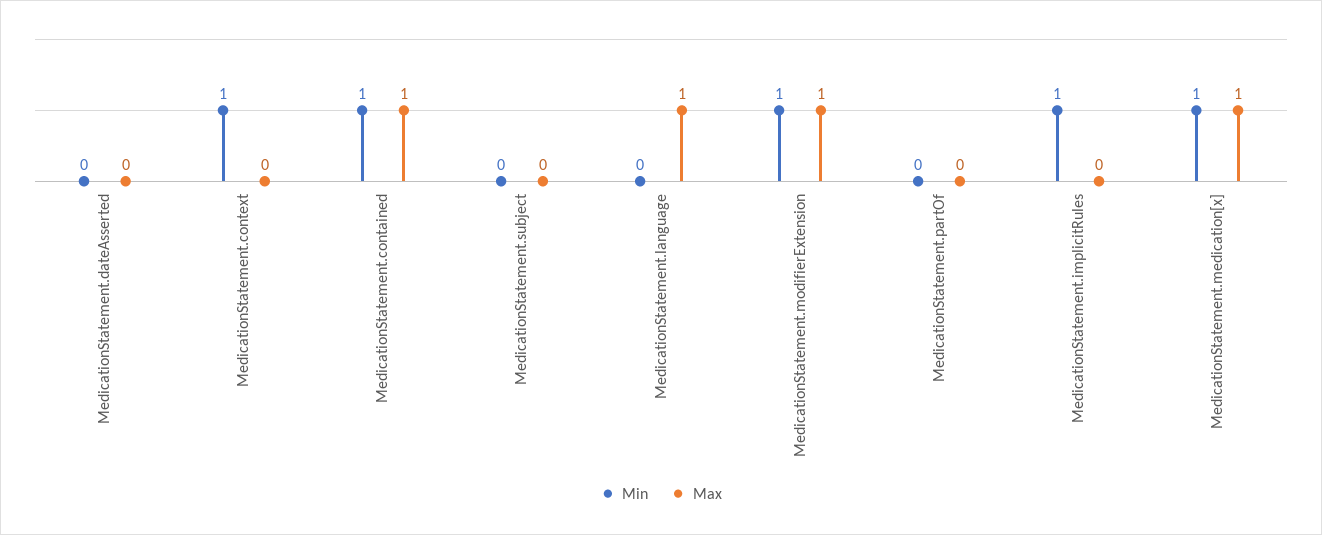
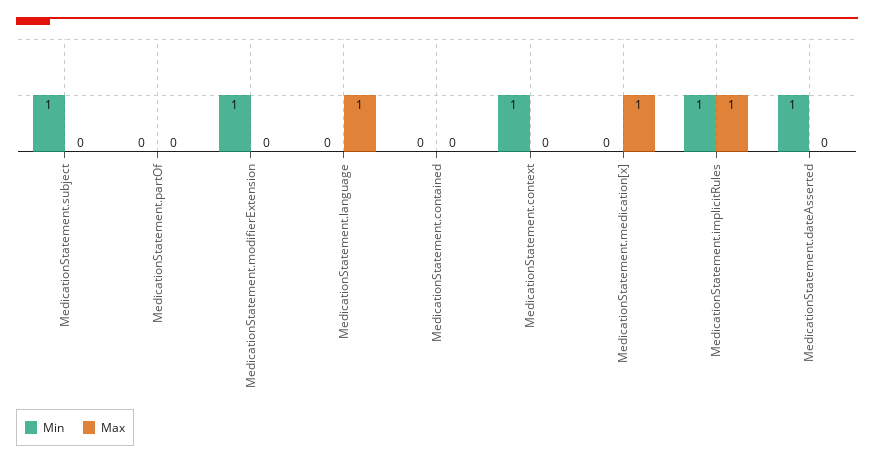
  {
    "Min": {
-     "MedicationStatement.dateAsserted": 0,
+     "MedicationStatement.dateAsserted": 1,
      "MedicationStatement.context": 1,
-     "MedicationStatement.contained": 1,
+     "MedicationStatement.contained": 0,
-     "MedicationStatement.subject": 0,
+     "MedicationStatement.subject": 1,
      "MedicationStatement.language": 0,
      "MedicationStatement.modifierExtension": 1,
      "MedicationStatement.partOf": 0,
      "MedicationStatement.implicitRules": 1,
-     "MedicationStatement.medication[x]": 1
+     "MedicationStatement.medication[x]": 0
    },
    "Max": {
      "MedicationStatement.dateAsserted": 0,
      "MedicationStatement.context": 0,
-     "MedicationStatement.contained": 1,
+     "MedicationStatement.contained": 0,
      "MedicationStatement.subject": 0,
      "MedicationStatement.language": 1,
-     "MedicationStatement.modifierExtension": 1,
+     "MedicationStatement.modifierExtension": 0,
      "MedicationStatement.partOf": 0,
-     "MedicationStatement.implicitRules": 0,
+     "MedicationStatement.implicitRules": 1,
      "MedicationStatement.medication[x]": 1
    }
  }

